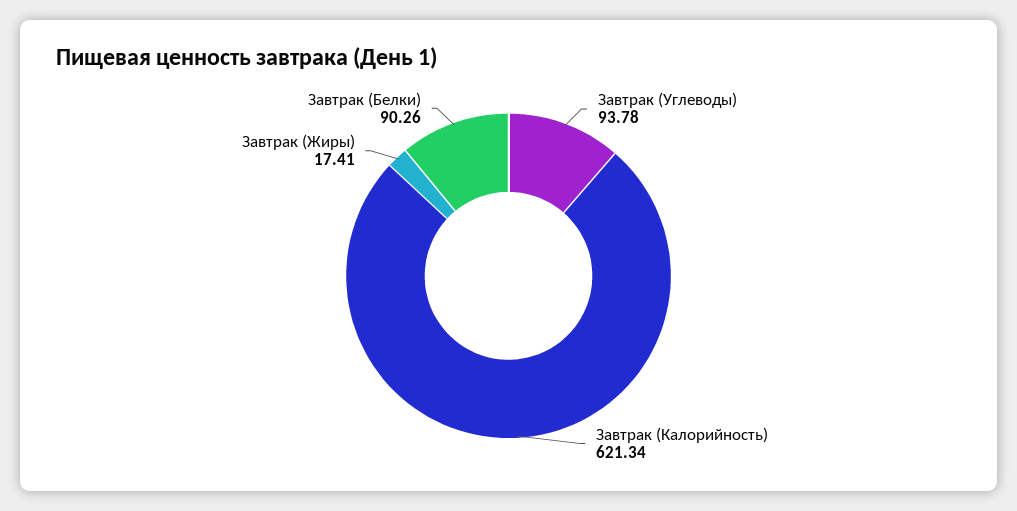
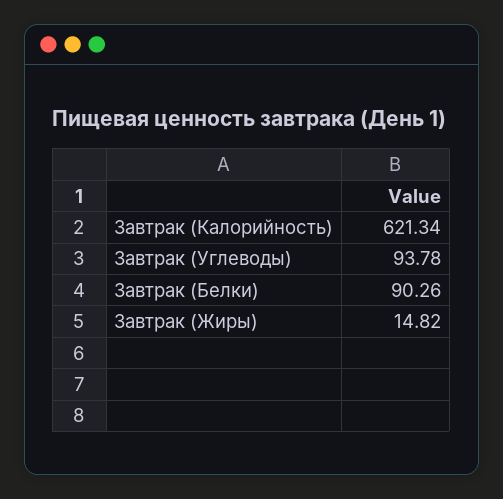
  {
    "Завтрак (Углеводы)": 93.78,
    "Завтрак (Калорийность)": 621.34,
-   "Завтрак (Жиры)": 17.41,
+   "Завтрак (Жиры)": 14.82,
    "Завтрак (Белки)": 90.26
  }

